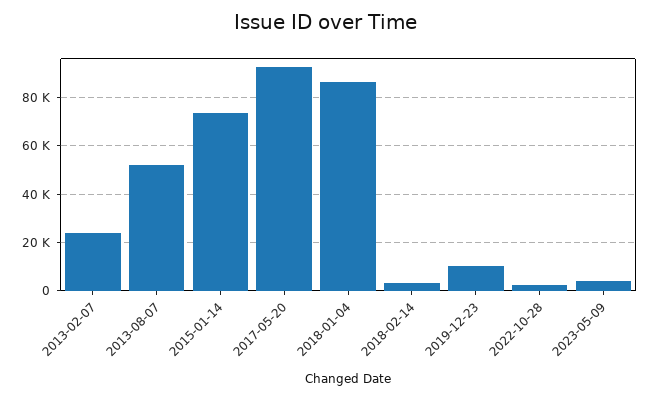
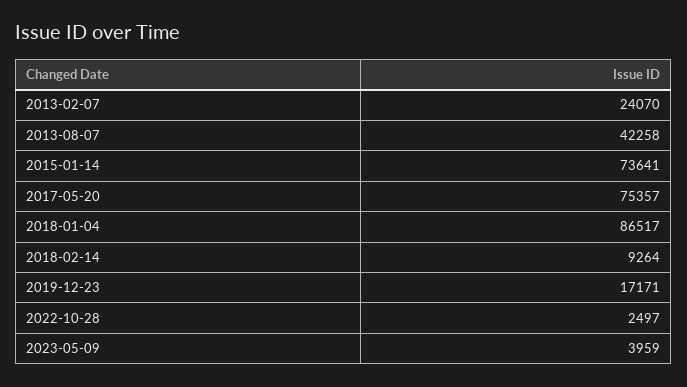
  {
    "2013-02-07": 24070,
-   "2013-08-07": 52500,
+   "2013-08-07": 42258,
    "2015-01-14": 73641,
-   "2017-05-20": 92500,
+   "2017-05-20": 75357,
    "2018-01-04": 86517,
-   "2018-02-14": 2500,
+   "2018-02-14": 9264,
-   "2019-12-23": 10000,
+   "2019-12-23": 17171,
    "2022-10-28": 2497,
    "2023-05-09": 3959
  }

